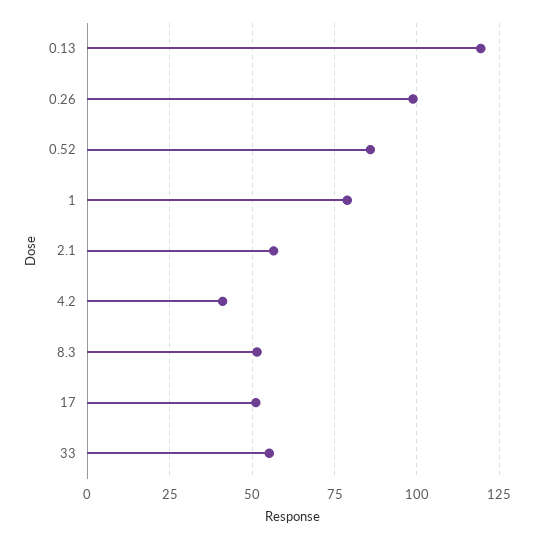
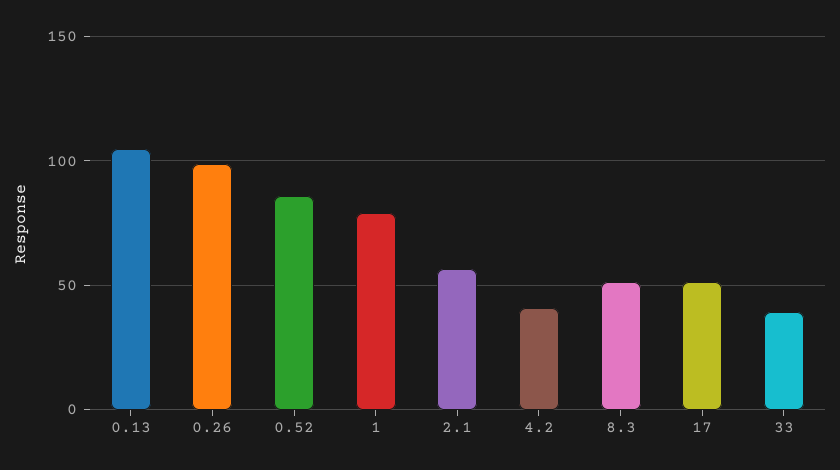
  {
-   "0.13": 120,
+   "0.13": 105,
    "0.26": 100,
    "0.52": 85,
    "1": 80,
    "2.1": 57.5,
    "4.2": 40,
    "8.3": 52.5,
    "17": 50,
-   "33": 55
+   "33": 40
  }

